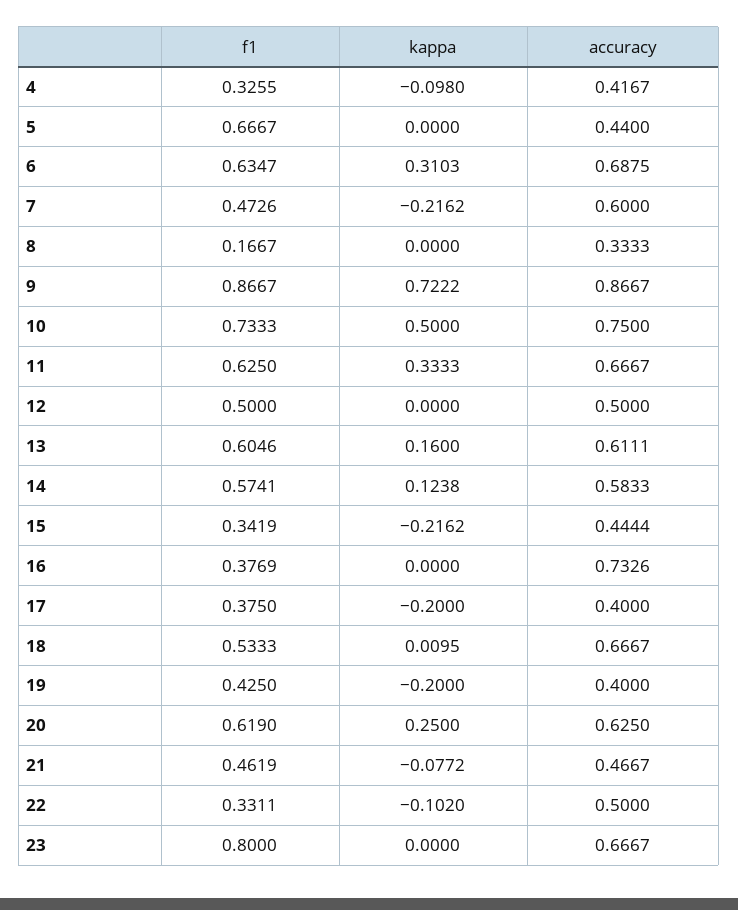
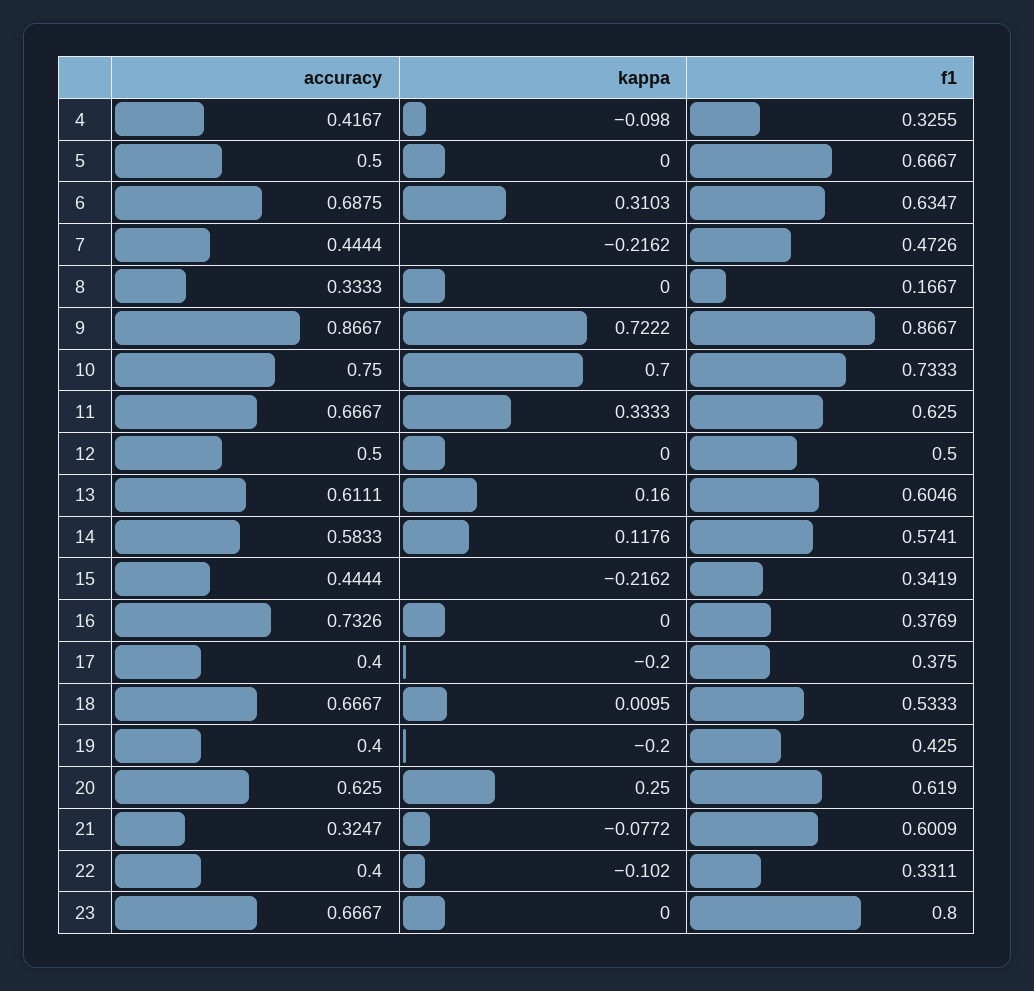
  {
    "f1": {
      "4": 0.3255,
      "5": 0.6667,
      "6": 0.6347,
      "7": 0.4726,
      "8": 0.1667,
      "9": 0.8667,
      "10": 0.7333,
      "11": 0.625,
      "12": 0.5,
      "13": 0.6046,
      "14": 0.5741,
      "15": 0.3419,
      "16": 0.3769,
      "17": 0.375,
      "18": 0.5333,
      "19": 0.425,
      "20": 0.619,
-     "21": 0.4619,
+     "21": 0.6009,
      "22": 0.3311,
      "23": 0.8
    },
    "kappa": {
      "4": -0.098,
      "5": 0,
      "6": 0.3103,
      "7": -0.2162,
      "8": 0,
      "9": 0.7222,
-     "10": 0.5,
+     "10": 0.7,
      "11": 0.3333,
      "12": 0,
      "13": 0.16,
-     "14": 0.1238,
+     "14": 0.1176,
      "15": -0.2162,
      "16": 0,
      "17": -0.2,
      "18": 0.0095,
      "19": -0.2,
      "20": 0.25,
      "21": -0.0772,
      "22": -0.102,
      "23": 0
    },
    "accuracy": {
      "4": 0.4167,
-     "5": 0.44,
+     "5": 0.5,
      "6": 0.6875,
-     "7": 0.6,
+     "7": 0.4444,
      "8": 0.3333,
      "9": 0.8667,
      "10": 0.75,
      "11": 0.6667,
      "12": 0.5,
      "13": 0.6111,
      "14": 0.5833,
      "15": 0.4444,
      "16": 0.7326,
      "17": 0.4,
      "18": 0.6667,
      "19": 0.4,
      "20": 0.625,
-     "21": 0.4667,
+     "21": 0.3247,
-     "22": 0.5,
+     "22": 0.4,
      "23": 0.6667
    }
  }

